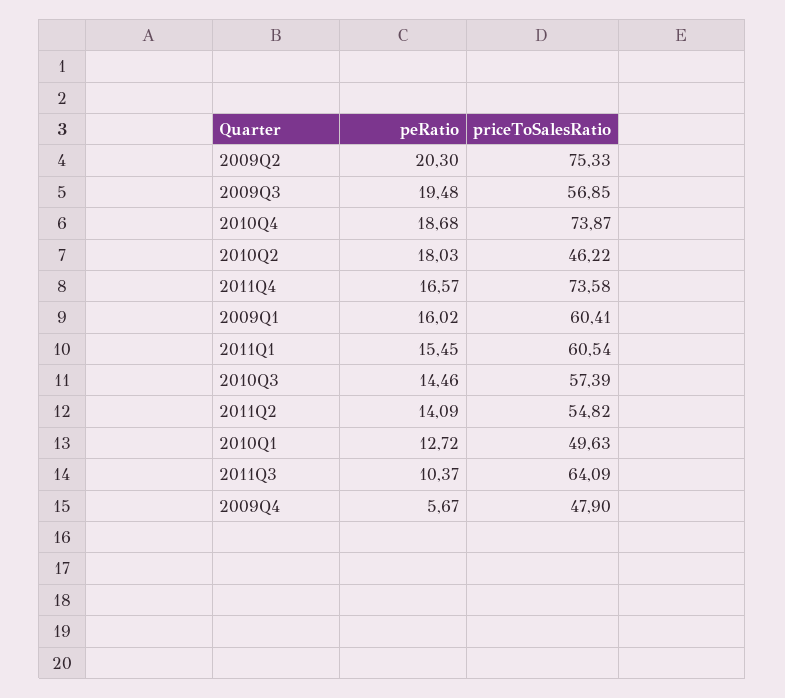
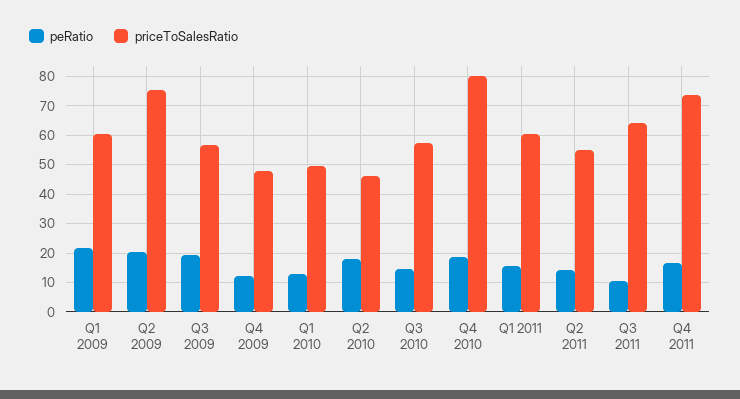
  {
    "peRatio": {
      "2009Q2": 20.3,
      "2009Q3": 19.48,
      "2010Q4": 18.68,
      "2010Q2": 18.03,
      "2011Q4": 16.57,
-     "2009Q1": 16.02,
+     "2009Q1": 22.5,
      "2011Q1": 15.45,
      "2010Q3": 14.46,
      "2011Q2": 14.09,
      "2010Q1": 12.72,
      "2011Q3": 10.37,
-     "2009Q4": 5.67
+     "2009Q4": 12.5
    },
    "priceToSalesRatio": {
      "2009Q2": 75.33,
      "2009Q3": 56.85,
-     "2010Q4": 73.87,
+     "2010Q4": 80,
      "2010Q2": 46.22,
      "2011Q4": 73.58,
      "2009Q1": 60.41,
      "2011Q1": 60.54,
      "2010Q3": 57.39,
      "2011Q2": 54.82,
      "2010Q1": 49.63,
      "2011Q3": 64.09,
      "2009Q4": 47.9
    }
  }

